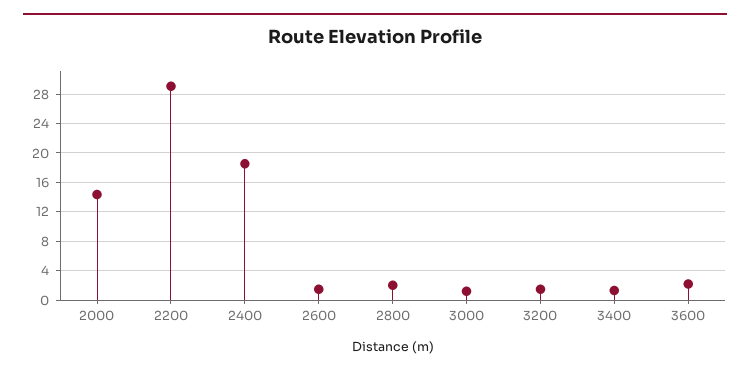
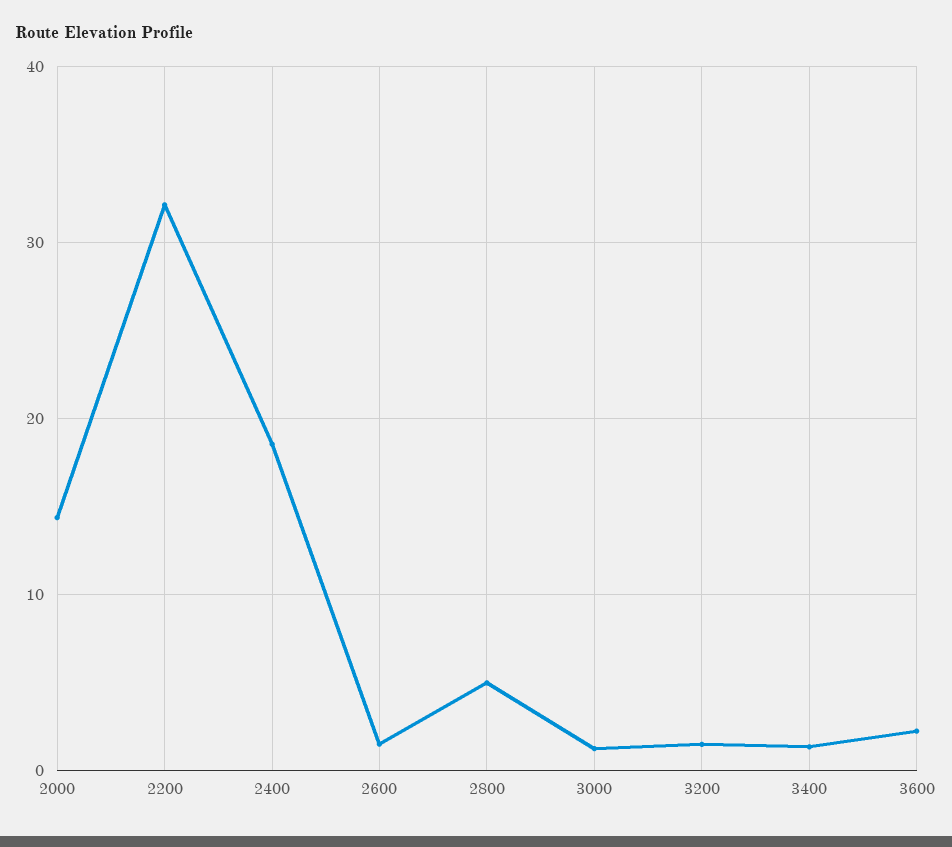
  {
    "2000": 14,
-   "2200": 29,
+   "2200": 32,
    "2400": 19,
    "2600": 1,
-   "2800": 2,
+   "2800": 5,
    "3000": 1,
    "3200": 1,
    "3400": 1,
    "3600": 2
  }

